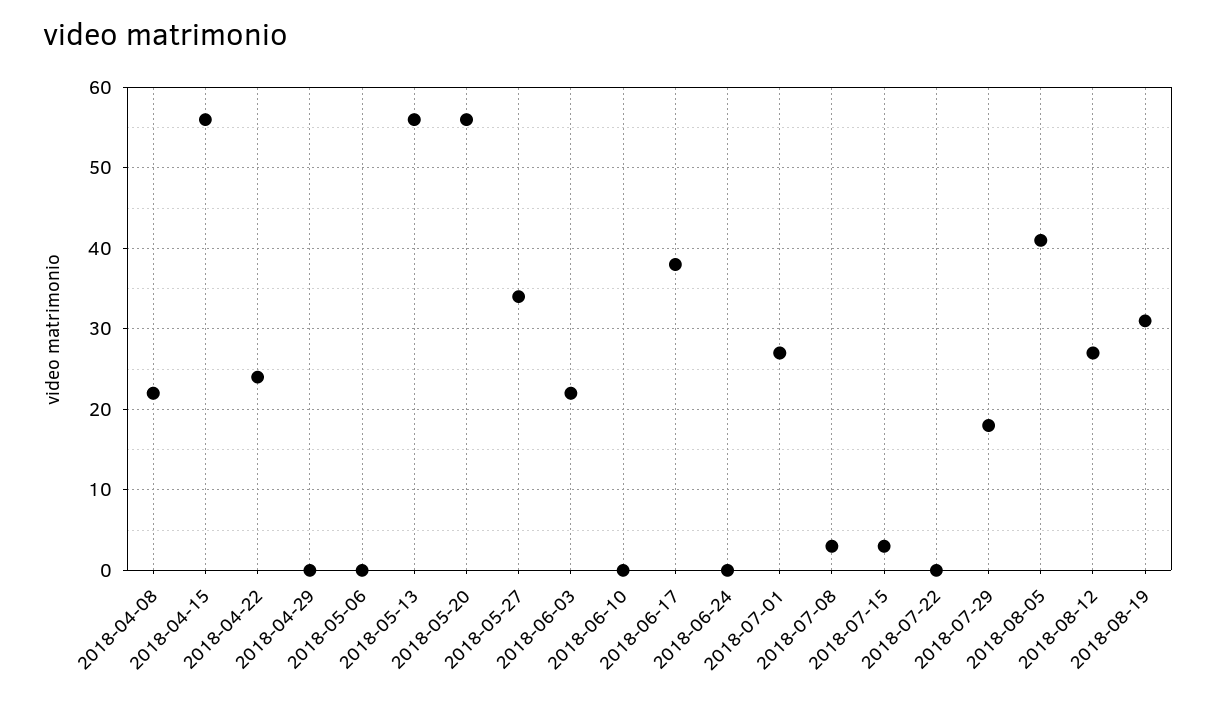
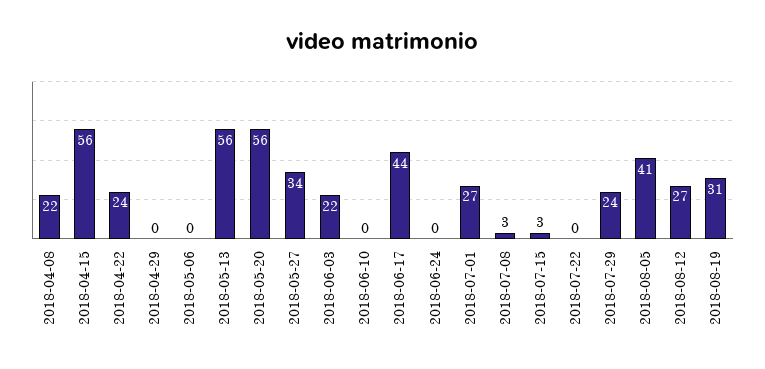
  {
    "2018-04-08": 22,
    "2018-04-15": 56,
    "2018-04-22": 24,
    "2018-04-29": 0,
    "2018-05-06": 0,
    "2018-05-13": 56,
    "2018-05-20": 56,
    "2018-05-27": 34,
    "2018-06-03": 22,
    "2018-06-10": 0,
-   "2018-06-17": 38,
+   "2018-06-17": 44,
    "2018-06-24": 0,
    "2018-07-01": 27,
    "2018-07-08": 3,
    "2018-07-15": 3,
    "2018-07-22": 0,
-   "2018-07-29": 18,
+   "2018-07-29": 24,
    "2018-08-05": 41,
    "2018-08-12": 27,
    "2018-08-19": 31
  }

